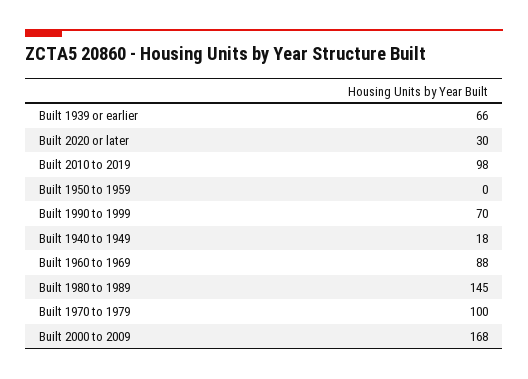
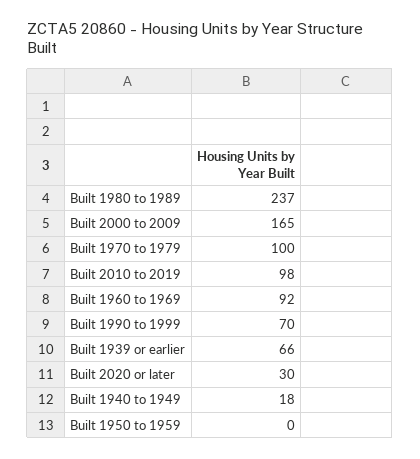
  {
    "Built 1939 or earlier": 66,
    "Built 2020 or later": 30,
    "Built 2010 to 2019": 98,
    "Built 1950 to 1959": 0,
    "Built 1990 to 1999": 70,
    "Built 1940 to 1949": 18,
-   "Built 1960 to 1969": 88,
+   "Built 1960 to 1969": 92,
-   "Built 1980 to 1989": 145,
+   "Built 1980 to 1989": 237,
    "Built 1970 to 1979": 100,
-   "Built 2000 to 2009": 168
+   "Built 2000 to 2009": 165
  }

